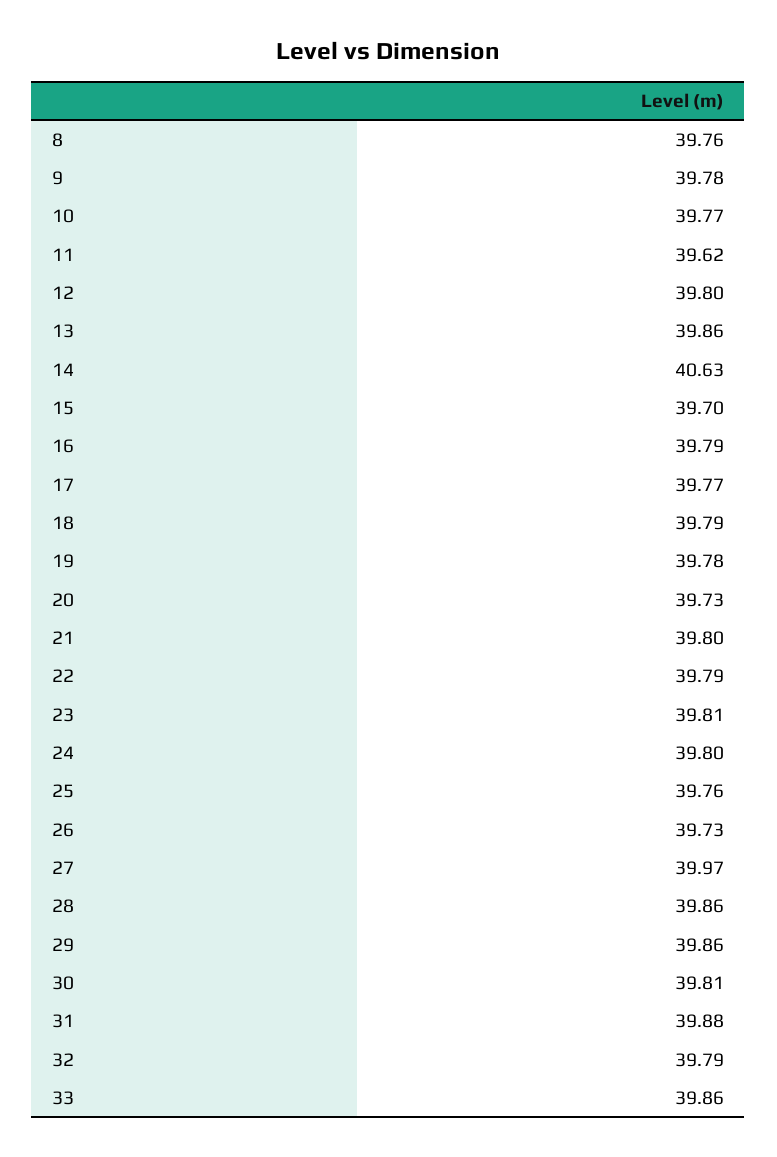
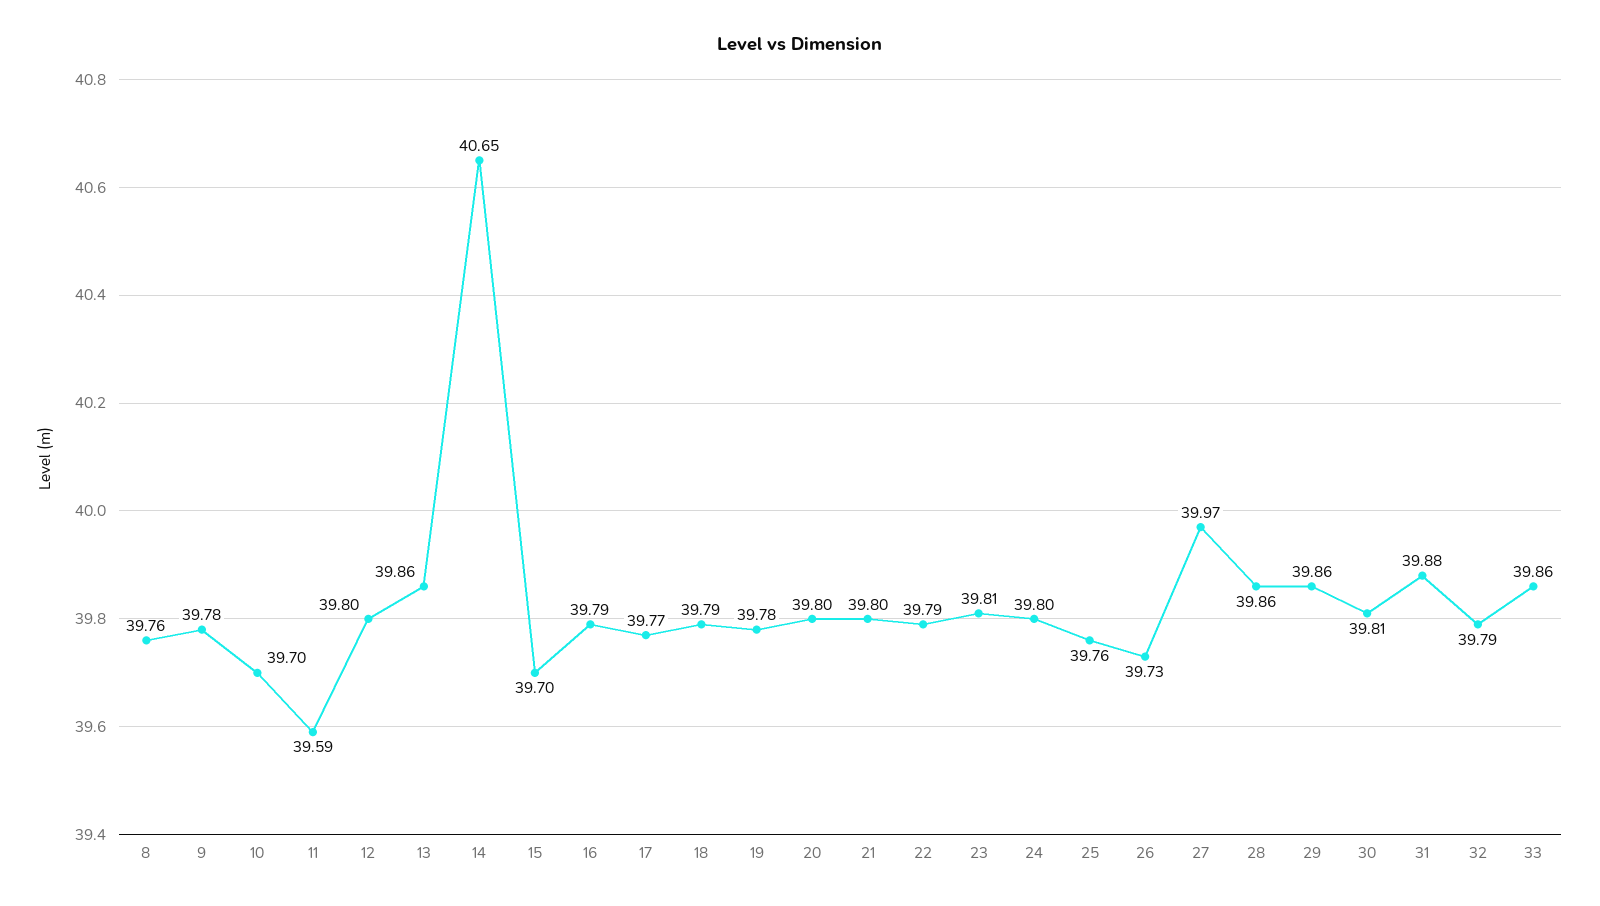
  {
    "8": 39.76,
    "9": 39.78,
-   "10": 39.77,
+   "10": 39.7,
-   "11": 39.62,
+   "11": 39.59,
    "12": 39.8,
    "13": 39.86,
-   "14": 40.63,
+   "14": 40.65,
    "15": 39.7,
    "16": 39.79,
    "17": 39.77,
    "18": 39.79,
    "19": 39.78,
-   "20": 39.73,
+   "20": 39.8,
    "21": 39.8,
    "22": 39.79,
    "23": 39.81,
    "24": 39.8,
    "25": 39.76,
    "26": 39.73,
    "27": 39.97,
    "28": 39.86,
    "29": 39.86,
    "30": 39.81,
    "31": 39.88,
    "32": 39.79,
    "33": 39.86
  }

